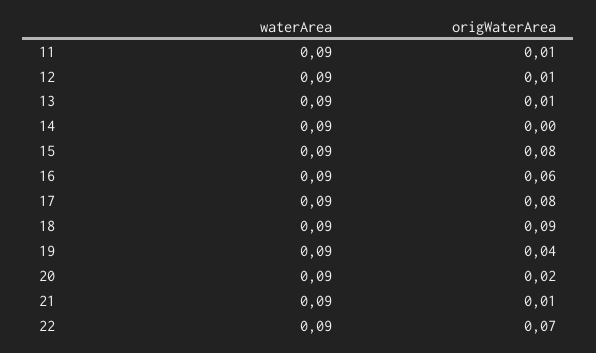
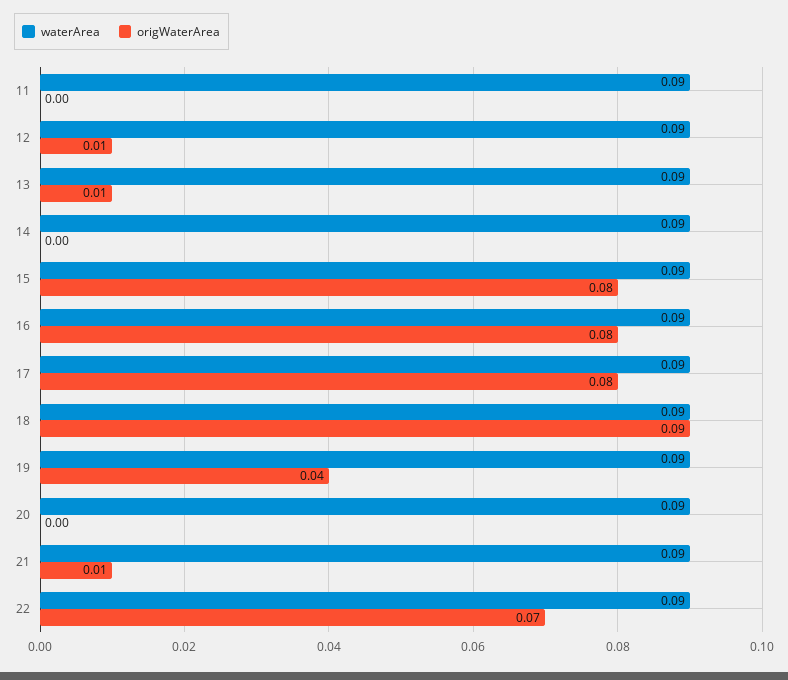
  {
    "waterArea": {
      "11": 0.09,
      "12": 0.09,
      "13": 0.09,
      "14": 0.09,
      "15": 0.09,
      "16": 0.09,
      "17": 0.09,
      "18": 0.09,
      "19": 0.09,
      "20": 0.09,
      "21": 0.09,
      "22": 0.09
    },
    "origWaterArea": {
-     "11": 0.01,
+     "11": 0,
      "12": 0.01,
      "13": 0.01,
      "14": 0,
      "15": 0.08,
-     "16": 0.06,
+     "16": 0.08,
      "17": 0.08,
      "18": 0.09,
      "19": 0.04,
-     "20": 0.02,
+     "20": 0,
      "21": 0.01,
      "22": 0.07
    }
  }

